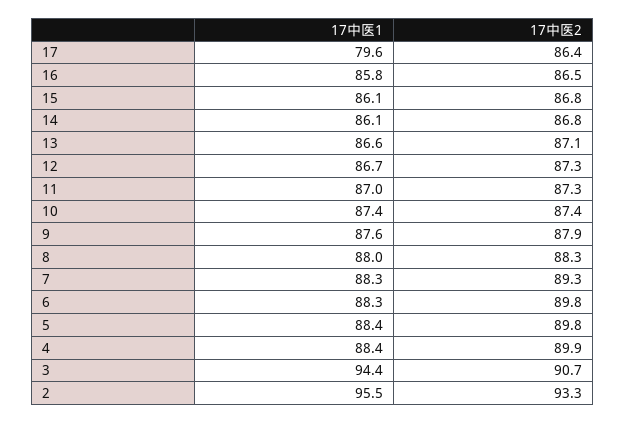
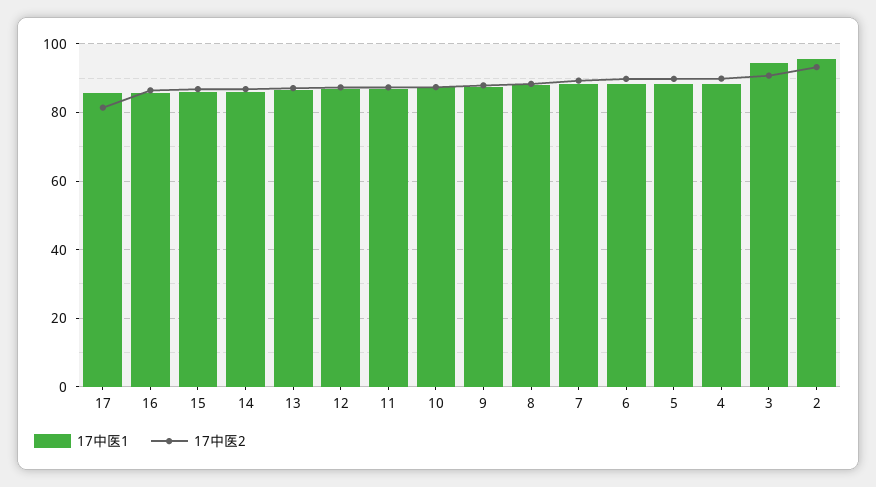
  {
    "17中医1": {
-     "17": 79.6,
+     "17": 86,
      "16": 85.8,
      "15": 86.1,
      "14": 86.1,
      "13": 86.6,
      "12": 86.7,
      "11": 87,
      "10": 87.4,
      "9": 87.6,
      "8": 88,
      "7": 88.3,
      "6": 88.3,
      "5": 88.4,
      "4": 88.4,
      "3": 94.4,
      "2": 95.5
    },
    "17中医2": {
-     "17": 86.4,
+     "17": 82,
      "16": 86.5,
      "15": 86.8,
      "14": 86.8,
      "13": 87.1,
      "12": 87.3,
      "11": 87.3,
      "10": 87.4,
      "9": 87.9,
      "8": 88.3,
      "7": 89.3,
      "6": 89.8,
      "5": 89.8,
      "4": 89.9,
      "3": 90.7,
      "2": 93.3
    }
  }

